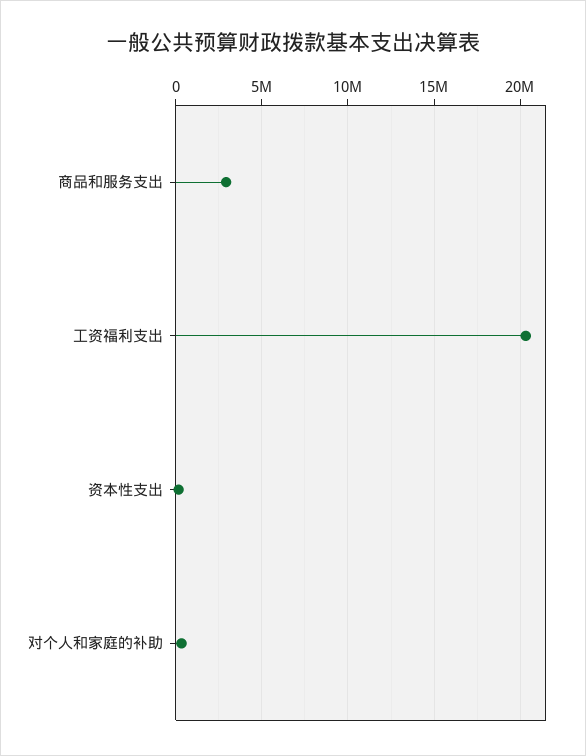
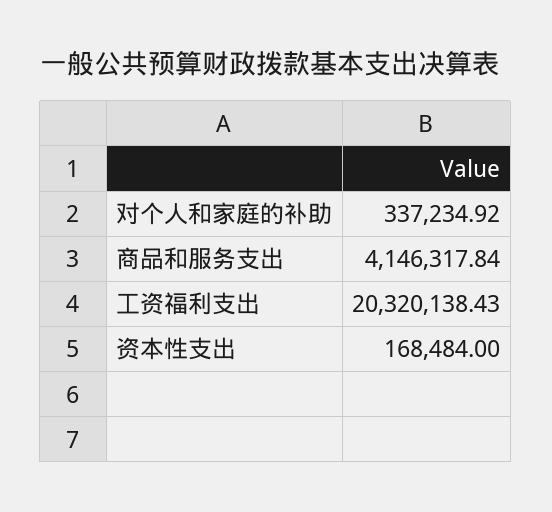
  {
-   "商品和服务支出": 3000000,
+   "商品和服务支出": 4146317.84,
    "工资福利支出": 20320138.43,
    "资本性支出": 168484,
    "对个人和家庭的补助": 337234.92
  }

